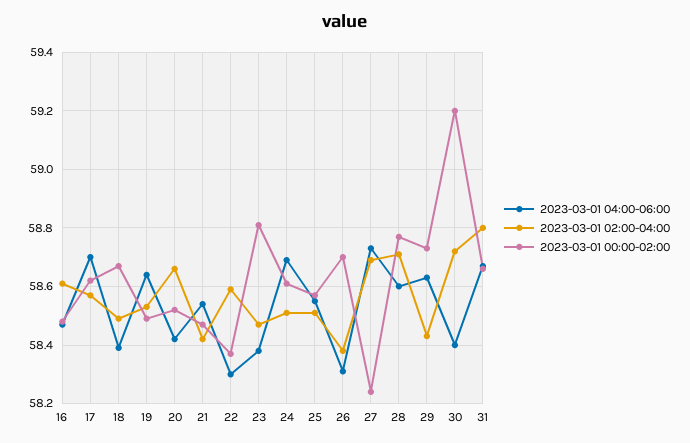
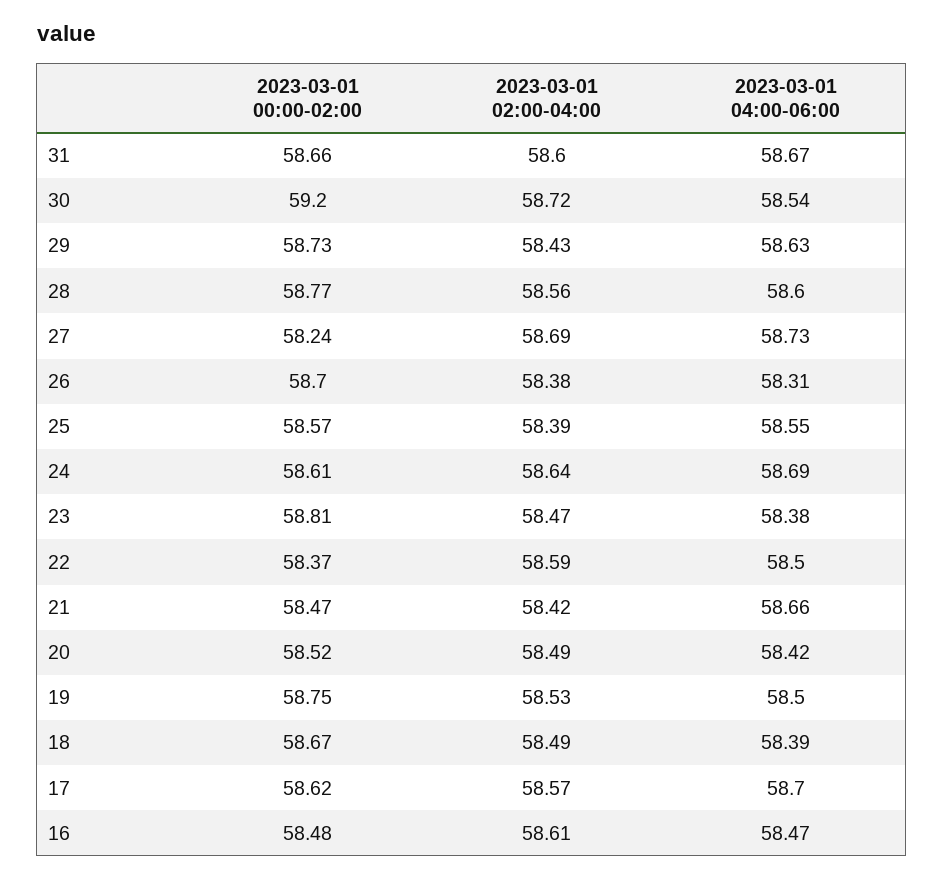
  {
    "2023-03-01 04:00-06:00": {
      "16": 58.47,
      "17": 58.7,
      "18": 58.39,
-     "19": 58.65,
+     "19": 58.5,
      "20": 58.42,
-     "21": 58.55,
+     "21": 58.66,
-     "22": 58.3,
+     "22": 58.5,
      "23": 58.38,
      "24": 58.69,
      "25": 58.55,
      "26": 58.31,
      "27": 58.73,
      "28": 58.6,
      "29": 58.63,
-     "30": 58.4,
+     "30": 58.54,
      "31": 58.67
    },
    "2023-03-01 02:00-04:00": {
      "16": 58.61,
      "17": 58.57,
      "18": 58.49,
      "19": 58.53,
-     "20": 58.65,
+     "20": 58.49,
      "21": 58.42,
      "22": 58.59,
      "23": 58.47,
-     "24": 58.5,
+     "24": 58.64,
-     "25": 58.5,
+     "25": 58.39,
      "26": 58.38,
      "27": 58.69,
-     "28": 58.7,
+     "28": 58.56,
      "29": 58.43,
      "30": 58.72,
-     "31": 58.8
+     "31": 58.6
    },
    "2023-03-01 00:00-02:00": {
      "16": 58.48,
      "17": 58.62,
      "18": 58.67,
-     "19": 58.5,
+     "19": 58.75,
      "20": 58.52,
      "21": 58.47,
      "22": 58.37,
      "23": 58.81,
      "24": 58.61,
      "25": 58.57,
      "26": 58.7,
      "27": 58.24,
      "28": 58.77,
      "29": 58.73,
      "30": 59.2,
      "31": 58.66
    }
  }

